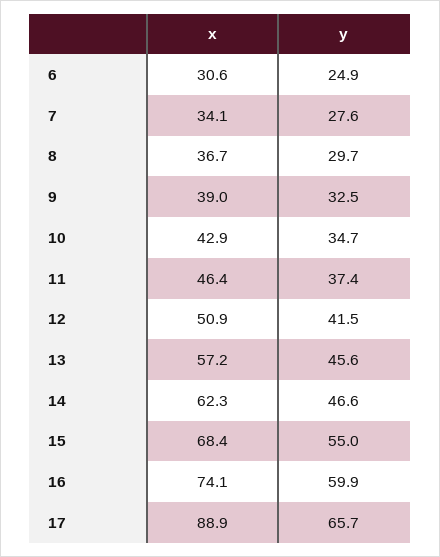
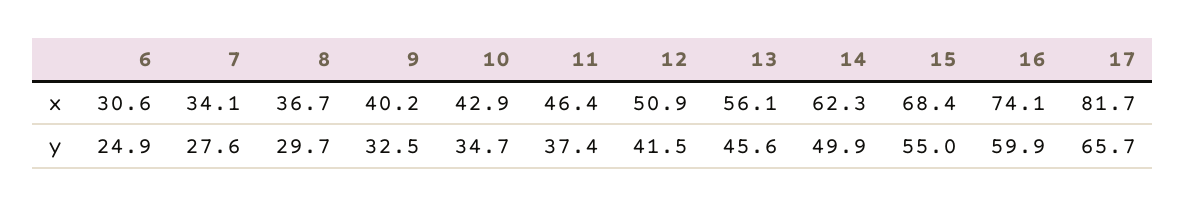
  {
    "x": {
      "6": 30.6,
      "7": 34.1,
      "8": 36.7,
-     "9": 39,
+     "9": 40.2,
      "10": 42.9,
      "11": 46.4,
      "12": 50.9,
-     "13": 57.2,
+     "13": 56.1,
      "14": 62.3,
      "15": 68.4,
      "16": 74.1,
-     "17": 88.9
+     "17": 81.7
    },
    "y": {
      "6": 24.9,
      "7": 27.6,
      "8": 29.7,
      "9": 32.5,
      "10": 34.7,
      "11": 37.4,
      "12": 41.5,
      "13": 45.6,
-     "14": 46.6,
+     "14": 49.9,
      "15": 55,
      "16": 59.9,
      "17": 65.7
    }
  }

